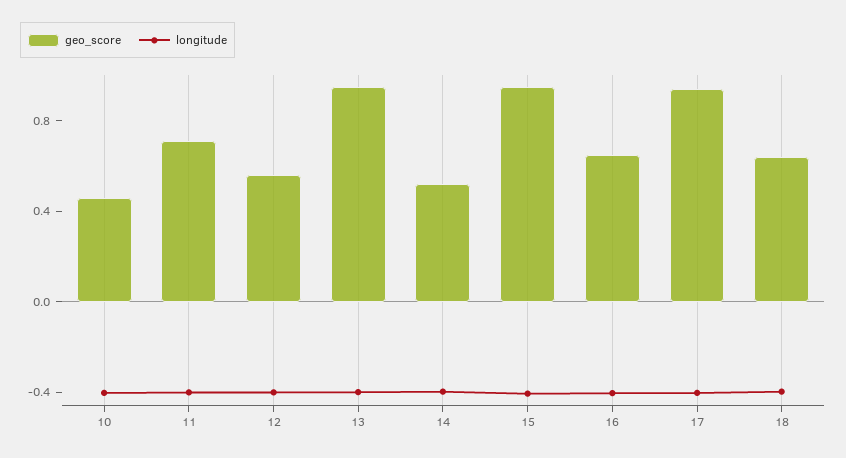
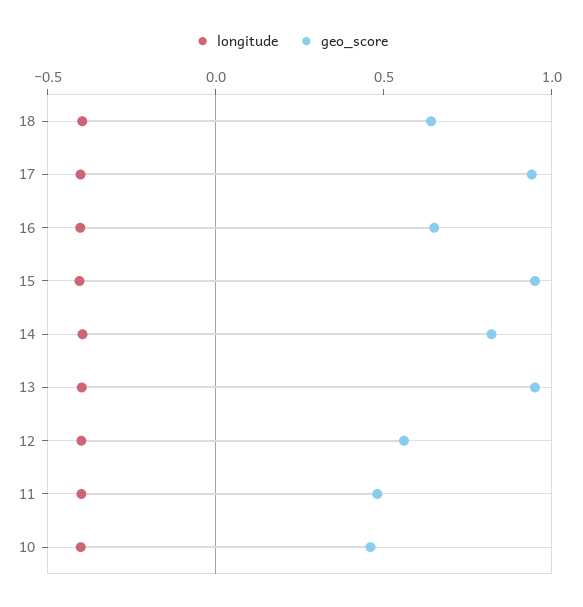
  {
    "geo_score": {
      "10": 0.5,
-     "11": 0.7,
+     "11": 0.5,
      "12": 0.6,
      "13": 1,
-     "14": 0.5,
+     "14": 0.8,
      "15": 1,
      "16": 0.7,
      "17": 0.9,
      "18": 0.6
    },
    "longitude": {
      "10": -0.4,
      "11": -0.4,
      "12": -0.4,
      "13": -0.4,
      "14": -0.4,
      "15": -0.4,
      "16": -0.4,
      "17": -0.4,
      "18": -0.4
    }
  }

